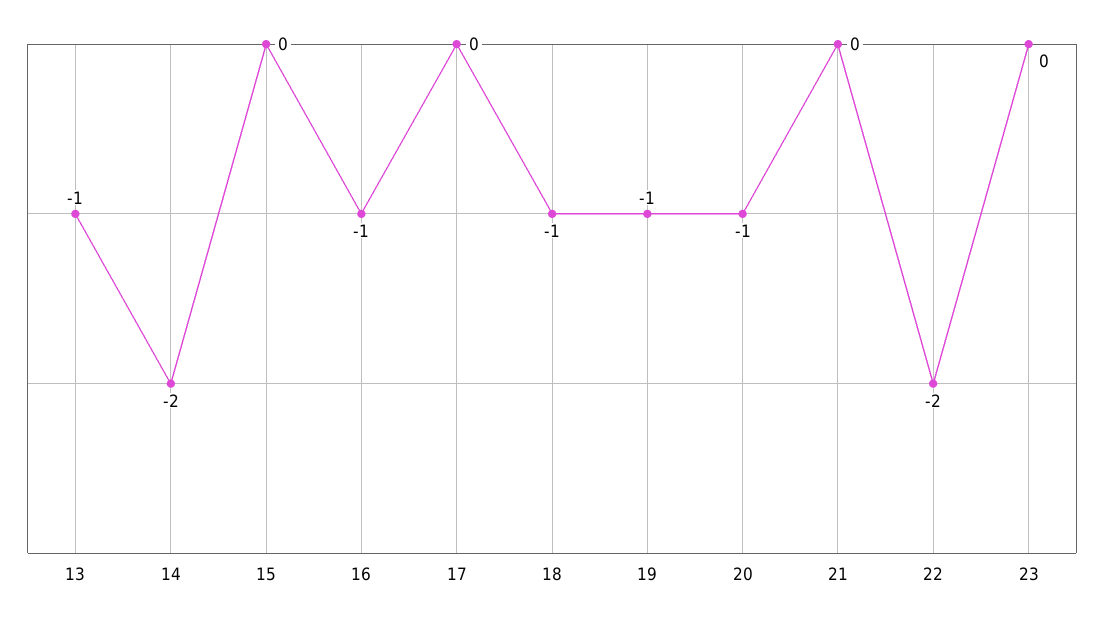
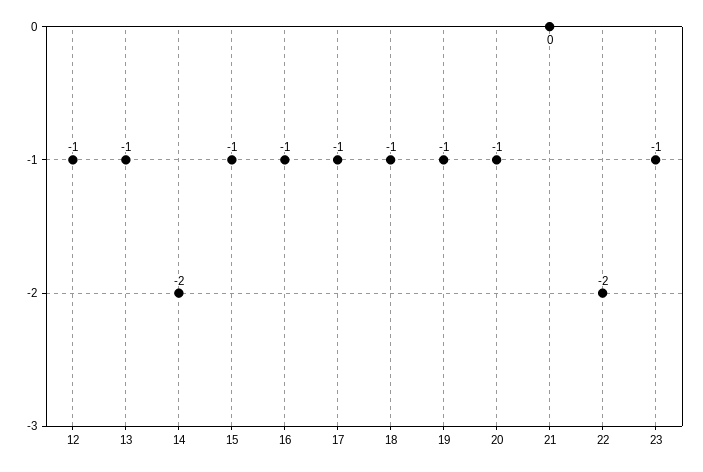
  {
    "13": -1,
    "14": -2,
-   "15": 0,
+   "15": -1,
    "16": -1,
-   "17": 0,
+   "17": -1,
    "18": -1,
    "19": -1,
    "20": -1,
    "21": 0,
    "22": -2,
-   "23": 0
+   "23": -1,
+   "12": -1
  }

